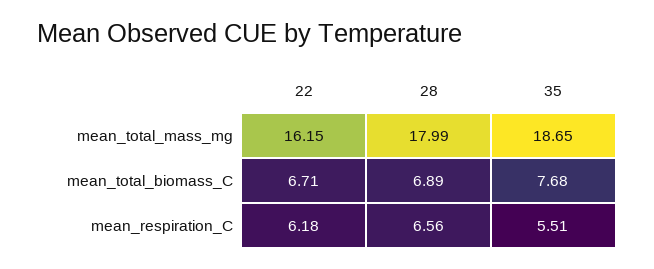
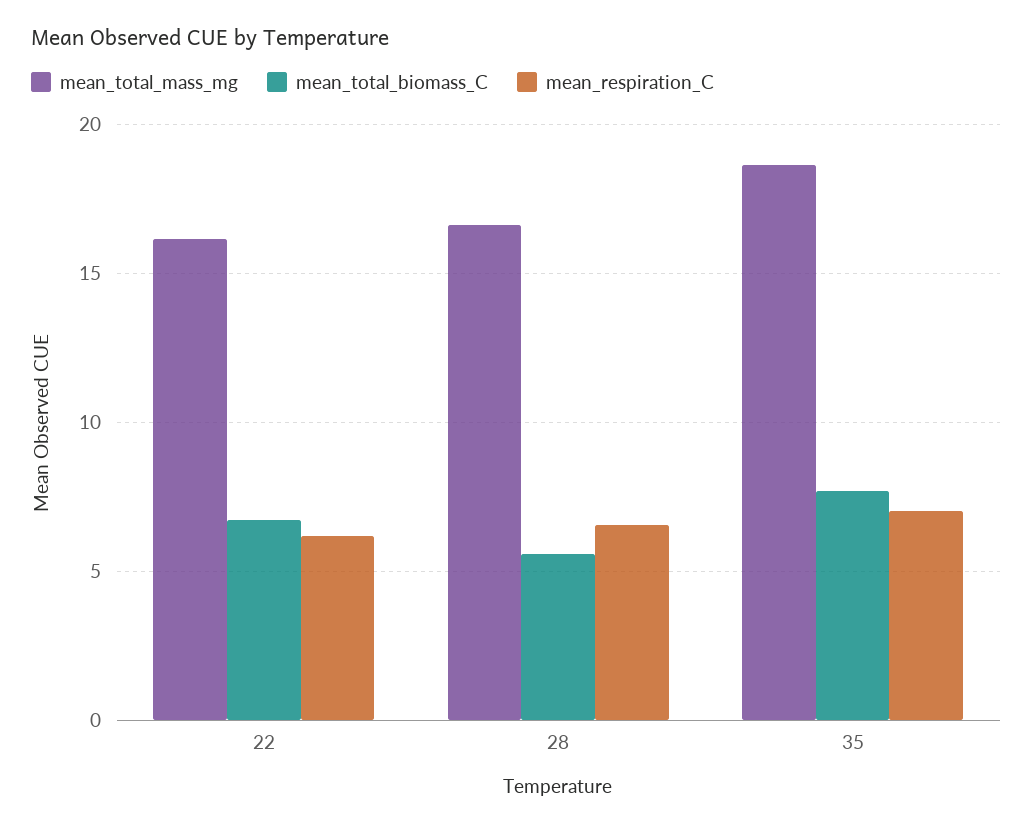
  {
    "mean_total_mass_mg": {
      "22": 16.15,
-     "28": 17.99,
+     "28": 16.5,
      "35": 18.65
    },
    "mean_total_biomass_C": {
      "22": 6.71,
-     "28": 6.89,
+     "28": 5.5,
      "35": 7.68
    },
    "mean_respiration_C": {
      "22": 6.18,
      "28": 6.56,
-     "35": 5.51
+     "35": 7
    }
  }

